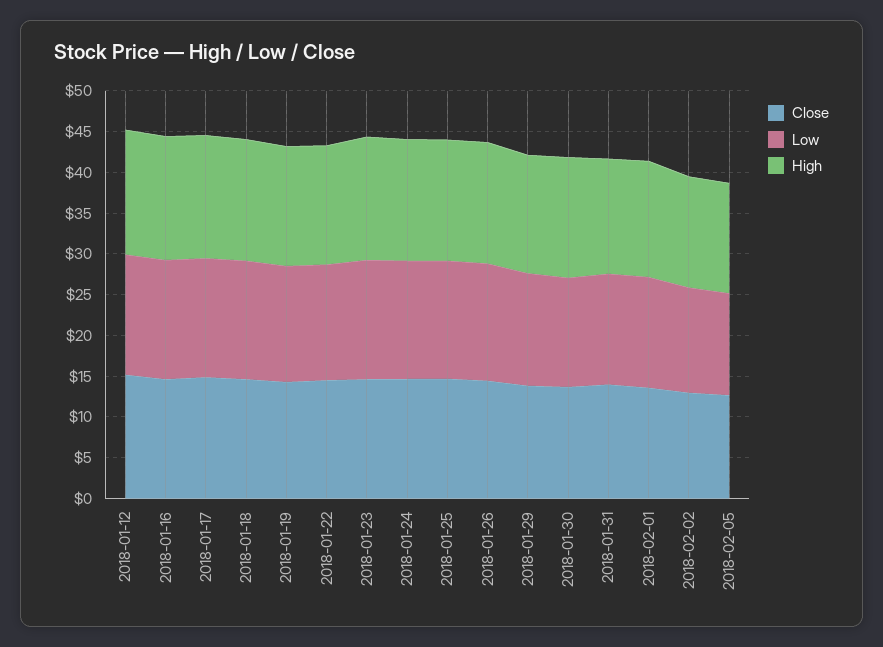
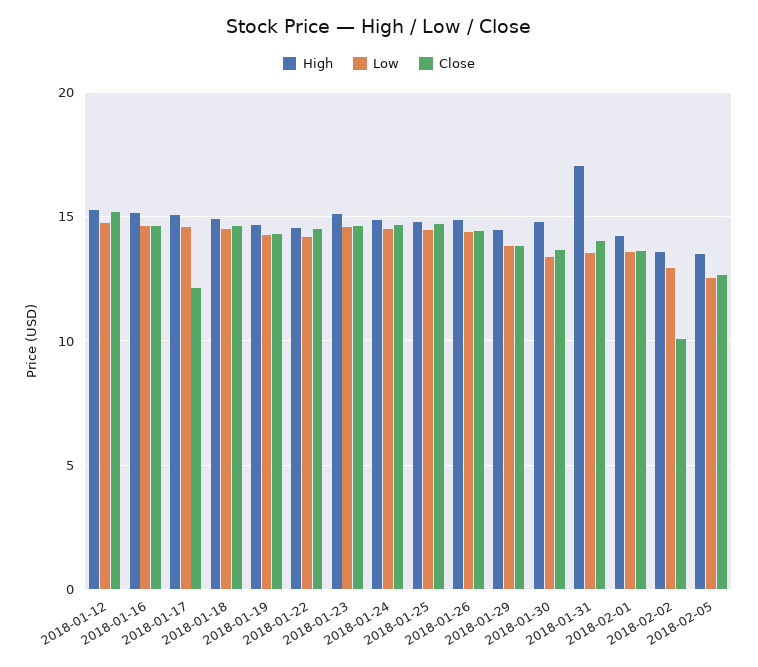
  {
    "Close": {
      "2018-01-12": 15,
      "2018-01-16": 14.5,
-     "2018-01-17": 15,
+     "2018-01-17": 12,
      "2018-01-18": 14.5,
      "2018-01-19": 14.5,
      "2018-01-22": 14.5,
      "2018-01-23": 14.5,
      "2018-01-24": 14.5,
      "2018-01-25": 14.5,
      "2018-01-26": 14.5,
      "2018-01-29": 14,
      "2018-01-30": 13.5,
      "2018-01-31": 14,
      "2018-02-01": 13.5,
-     "2018-02-02": 13,
+     "2018-02-02": 10,
      "2018-02-05": 12.5
    },
    "Low": {
      "2018-01-12": 15,
      "2018-01-16": 14.5,
      "2018-01-17": 14.5,
      "2018-01-18": 14.5,
      "2018-01-19": 14.5,
      "2018-01-22": 14,
      "2018-01-23": 14.5,
      "2018-01-24": 14.5,
      "2018-01-25": 14.5,
      "2018-01-26": 14.5,
      "2018-01-29": 14,
      "2018-01-30": 13.5,
      "2018-01-31": 13.5,
      "2018-02-01": 13.5,
      "2018-02-02": 13,
      "2018-02-05": 12.5
    },
    "High": {
      "2018-01-12": 15.5,
      "2018-01-16": 15,
      "2018-01-17": 15,
      "2018-01-18": 15,
      "2018-01-19": 14.5,
      "2018-01-22": 14.5,
      "2018-01-23": 15,
      "2018-01-24": 15,
      "2018-01-25": 15,
      "2018-01-26": 15,
      "2018-01-29": 14.5,
      "2018-01-30": 15,
-     "2018-01-31": 14,
+     "2018-01-31": 17,
      "2018-02-01": 14,
      "2018-02-02": 13.5,
      "2018-02-05": 13.5
    }
  }

